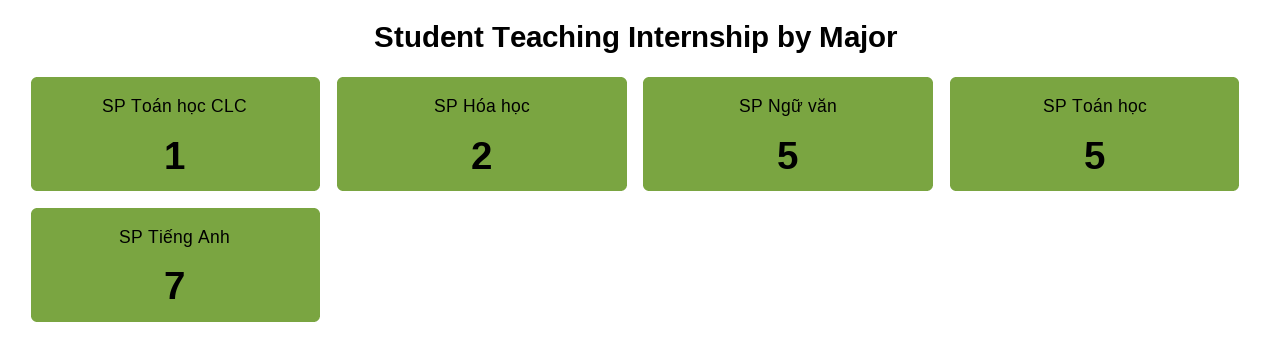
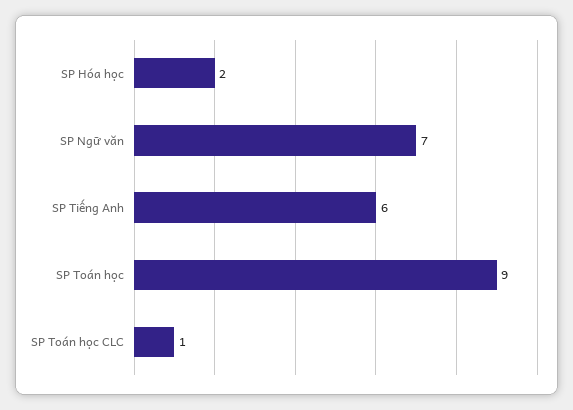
  {
    "SP Toán học CLC": 1,
    "SP Hóa học": 2,
-   "SP Ngữ văn": 5,
+   "SP Ngữ văn": 7,
-   "SP Toán học": 5,
+   "SP Toán học": 9,
-   "SP Tiếng Anh": 7
+   "SP Tiếng Anh": 6
  }

